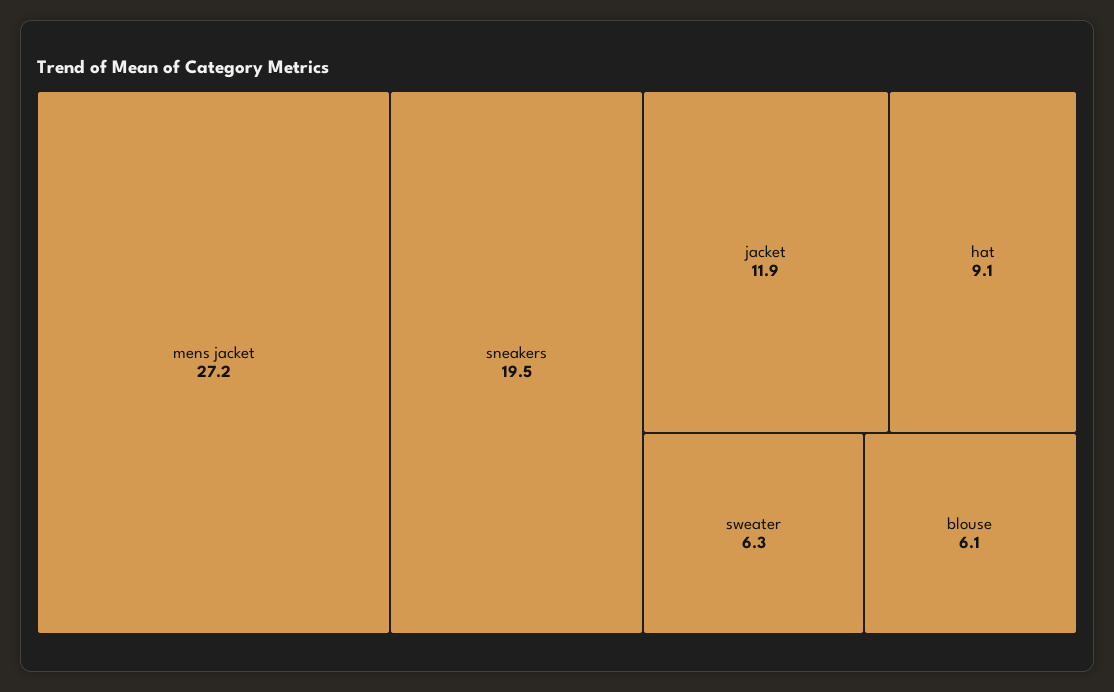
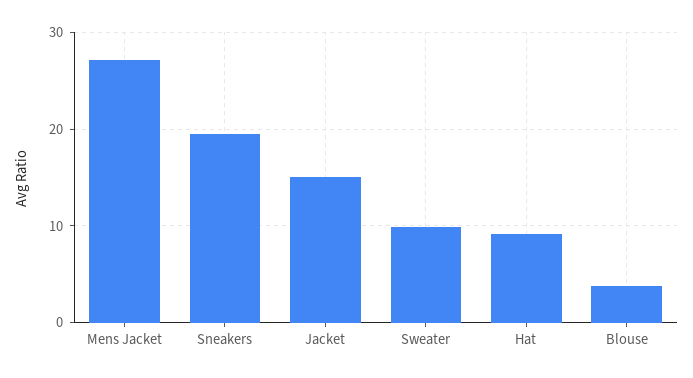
  {
    "mens jacket": 27.2,
    "sneakers": 19.5,
-   "jacket": 11.9,
+   "jacket": 15,
    "hat": 9.1,
-   "sweater": 6.3,
+   "sweater": 10,
-   "blouse": 6.1
+   "blouse": 4
  }

